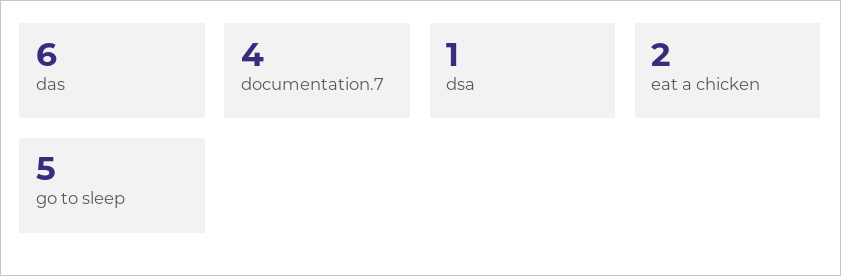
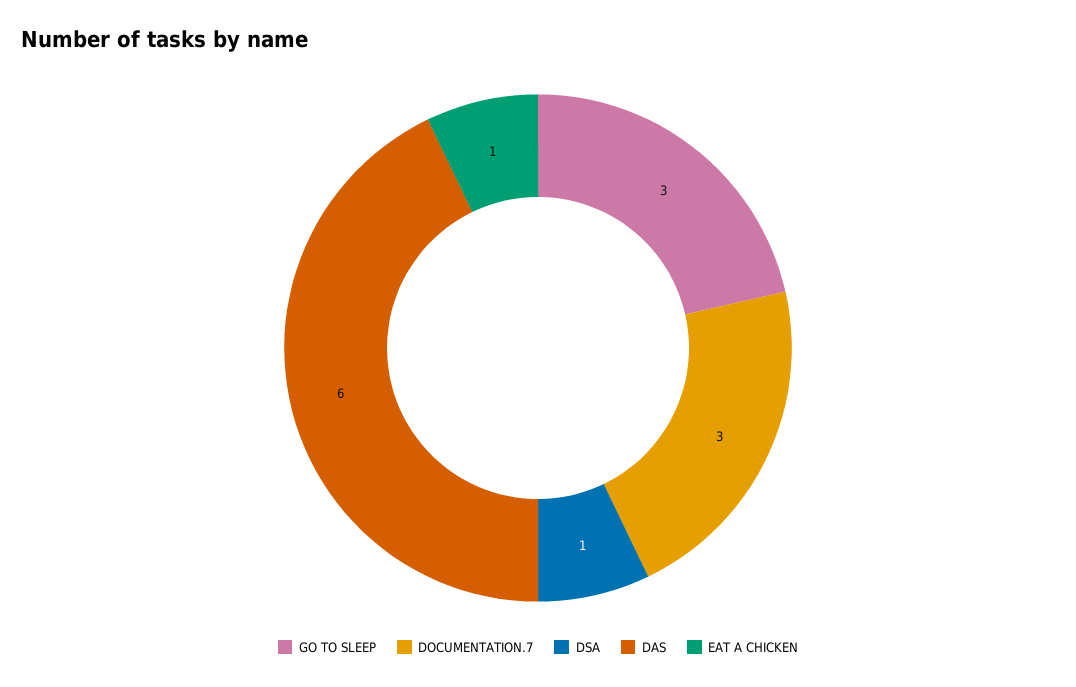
  {
    "das": 6,
-   "documentation.7": 4,
+   "documentation.7": 3,
    "dsa": 1,
-   "eat a chicken": 2,
+   "eat a chicken": 1,
-   "go to sleep": 5
+   "go to sleep": 3
  }

